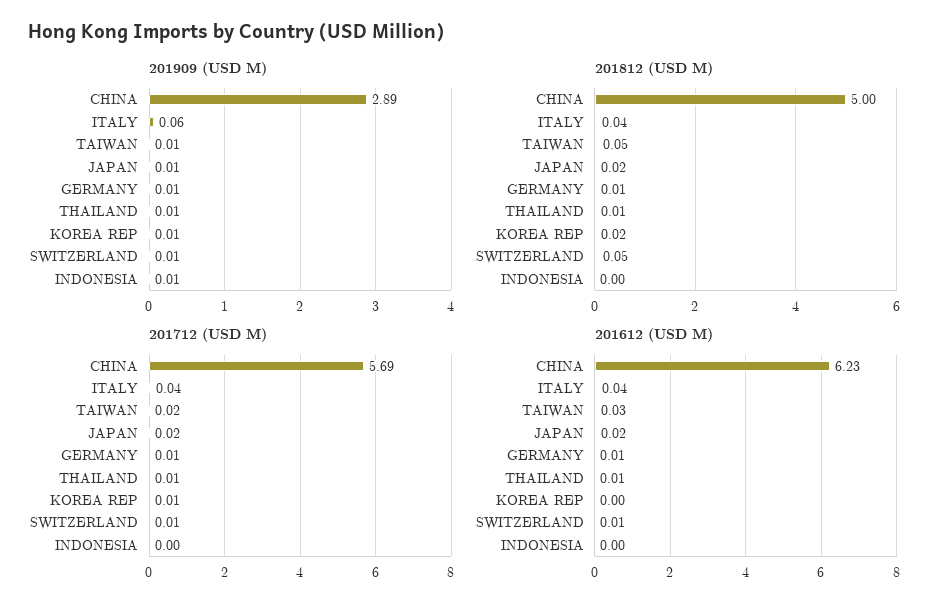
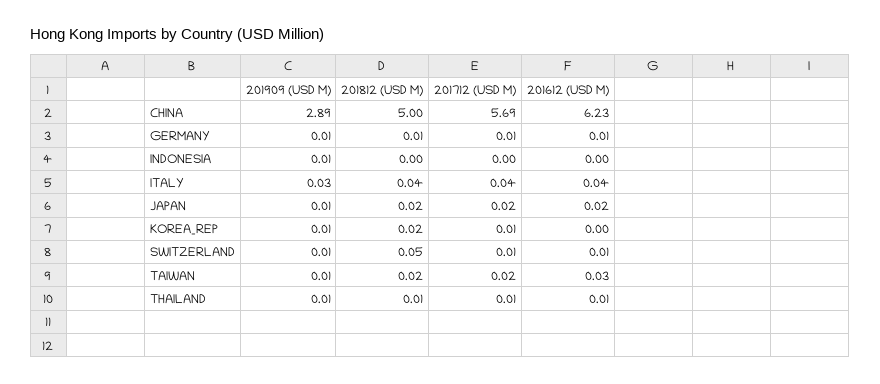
  {
    "201909 (USD M)": {
      "CHINA": 2.89,
-     "ITALY": 0.06,
+     "ITALY": 0.03,
      "TAIWAN": 0.01,
      "JAPAN": 0.01,
      "GERMANY": 0.01,
      "THAILAND": 0.01,
      "KOREA REP": 0.01,
      "SWITZERLAND": 0.01,
      "INDONESIA": 0.01
    },
    "201812 (USD M)": {
      "CHINA": 5,
      "ITALY": 0.04,
-     "TAIWAN": 0.05,
+     "TAIWAN": 0.02,
      "JAPAN": 0.02,
      "GERMANY": 0.01,
      "THAILAND": 0.01,
      "KOREA REP": 0.02,
      "SWITZERLAND": 0.05,
      "INDONESIA": 0
    },
    "201712 (USD M)": {
      "CHINA": 5.69,
      "ITALY": 0.04,
      "TAIWAN": 0.02,
      "JAPAN": 0.02,
      "GERMANY": 0.01,
      "THAILAND": 0.01,
      "KOREA REP": 0.01,
      "SWITZERLAND": 0.01,
      "INDONESIA": 0
    },
    "201612 (USD M)": {
      "CHINA": 6.23,
      "ITALY": 0.04,
      "TAIWAN": 0.03,
      "JAPAN": 0.02,
      "GERMANY": 0.01,
      "THAILAND": 0.01,
      "KOREA REP": 0,
      "SWITZERLAND": 0.01,
      "INDONESIA": 0
    }
  }

